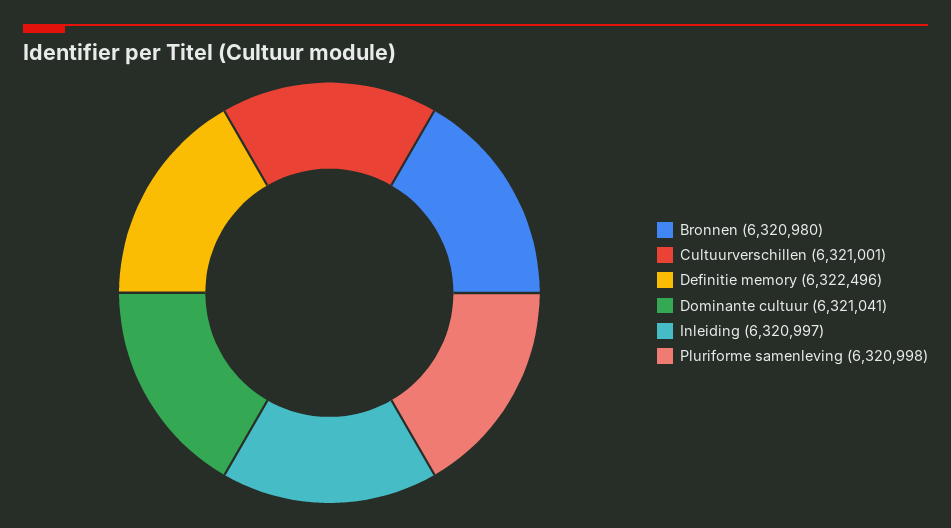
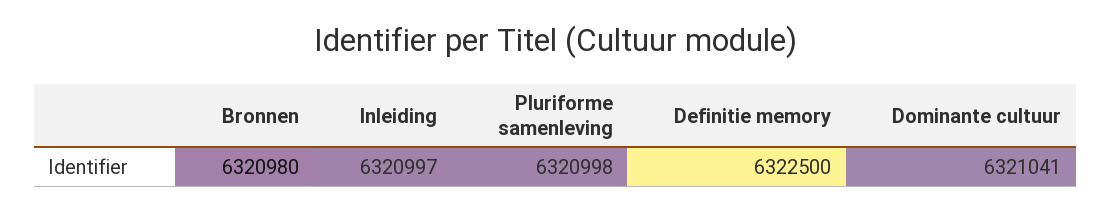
  {
    "Bronnen": 6320980,
-   "Cultuurverschillen": 6321001,
-   "Definitie memory": 6322496,
+   "Definitie memory": 6322500,
    "Dominante cultuur": 6321041,
    "Inleiding": 6320997,
    "Pluriforme samenleving": 6320998
  }

